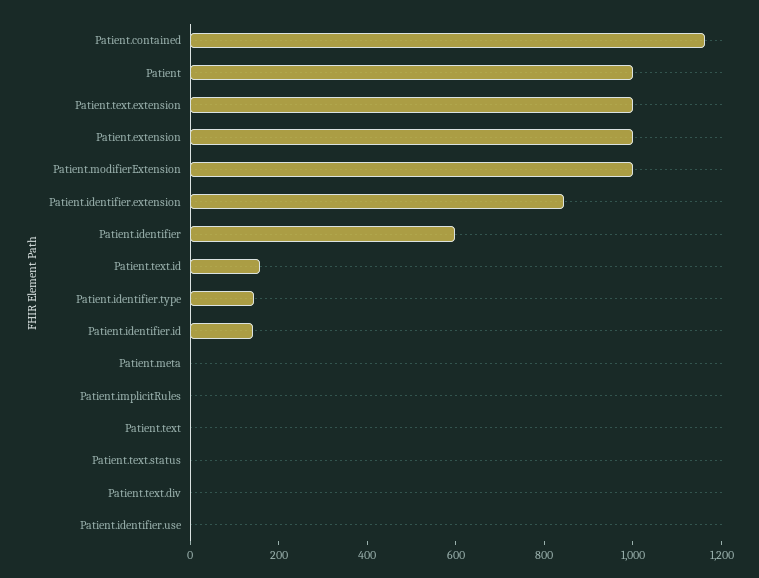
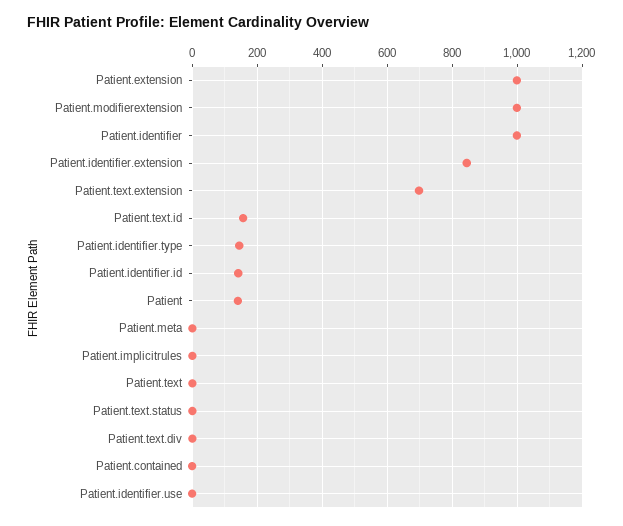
  {
-   "Patient.contained": 1150,
+   "Patient.contained": 0,
-   "Patient": 1000,
+   "Patient": 140,
-   "Patient.text.extension": 1000,
+   "Patient.text.extension": 700,
    "Patient.extension": 1000,
    "Patient.modifierExtension": 1000,
    "Patient.identifier.extension": 840,
-   "Patient.identifier": 600,
+   "Patient.identifier": 1000,
    "Patient.text.id": 160,
    "Patient.identifier.type": 140,
    "Patient.identifier.id": 140,
    "Patient.meta": 0,
    "Patient.implicitRules": 0,
    "Patient.text": 0,
    "Patient.text.status": 0,
    "Patient.text.div": 0,
    "Patient.identifier.use": 0
  }

